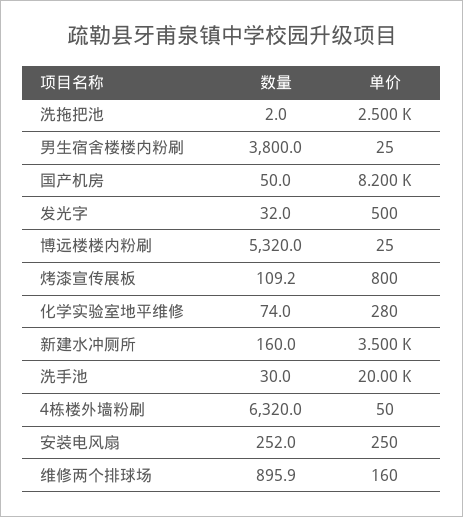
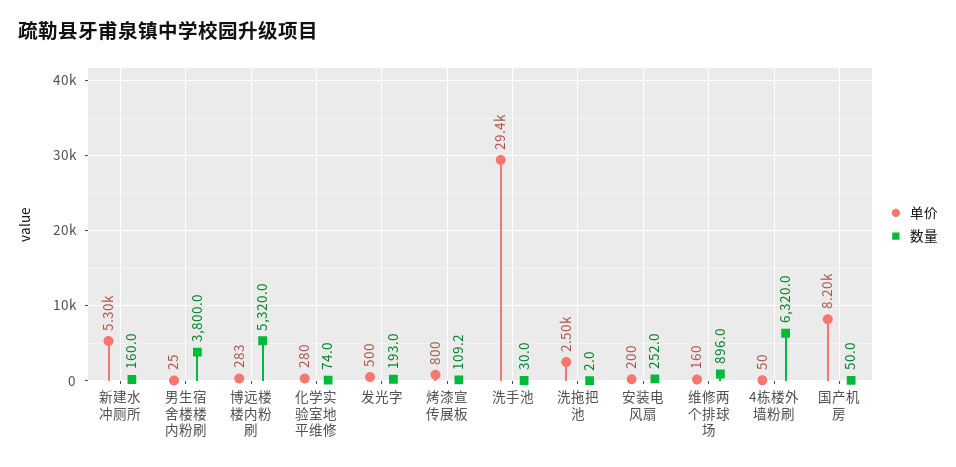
  {
    "数量": {
      "洗拖把池": 2,
      "男生宿舍楼楼内粉刷": 3800,
      "国产机房": 50,
-     "发光字": 32,
+     "发光字": 193,
      "博远楼楼内粉刷": 5320,
      "烤漆宣传展板": 109.2,
      "化学实验室地平维修": 74,
      "新建水冲厕所": 160,
      "洗手池": 30,
      "4栋楼外墙粉刷": 6320,
      "安装电风扇": 252,
-     "维修两个排球场": 895.9
+     "维修两个排球场": 896
    },
    "单价": {
      "洗拖把池": 2500,
      "男生宿舍楼楼内粉刷": 25,
      "国产机房": 8200,
      "发光字": 500,
-     "博远楼楼内粉刷": 25,
+     "博远楼楼内粉刷": 283,
      "烤漆宣传展板": 800,
      "化学实验室地平维修": 280,
-     "新建水冲厕所": 3500,
+     "新建水冲厕所": 5300,
-     "洗手池": 20000,
+     "洗手池": 29400,
      "4栋楼外墙粉刷": 50,
-     "安装电风扇": 250,
+     "安装电风扇": 200,
      "维修两个排球场": 160
    }
  }

